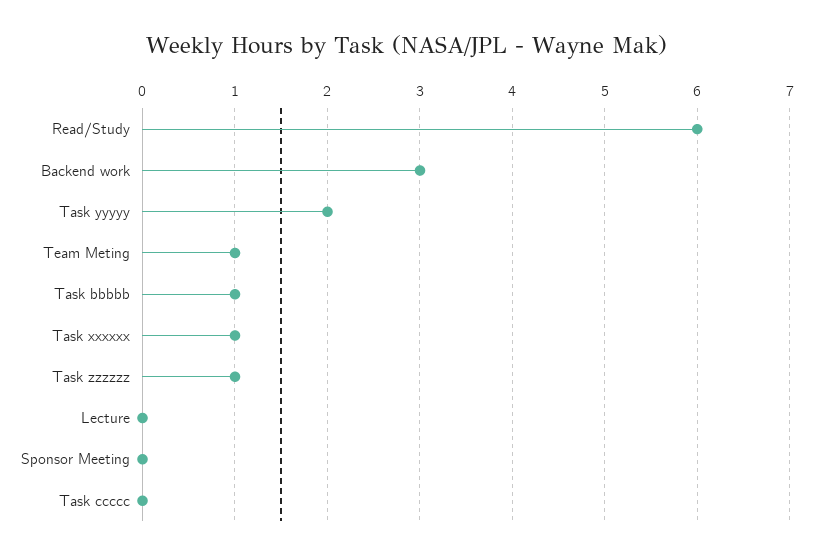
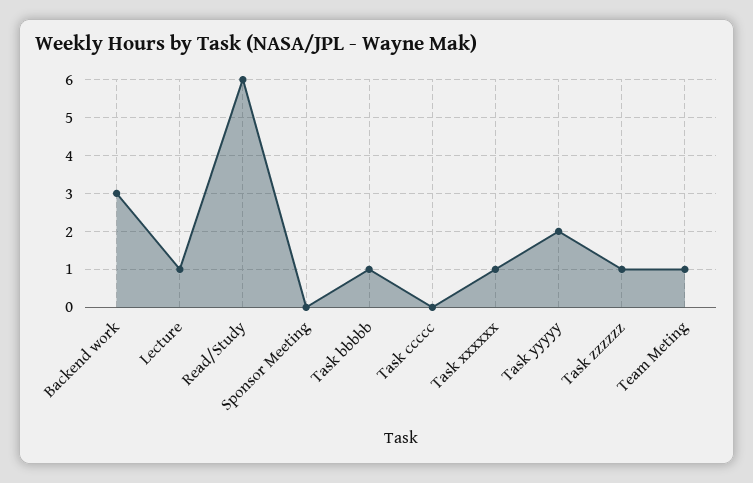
  {
    "Read/Study": 6,
    "Backend work": 3,
    "Task yyyyy": 2,
    "Team Meting": 1,
    "Task bbbbb": 1,
    "Task xxxxxx": 1,
    "Task zzzzzz": 1,
-   "Lecture": 0,
+   "Lecture": 1,
    "Sponsor Meeting": 0,
    "Task ccccc": 0
  }

